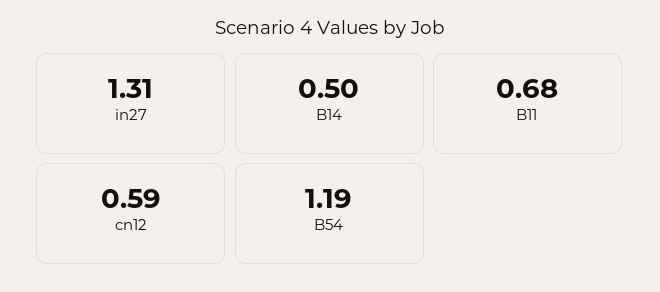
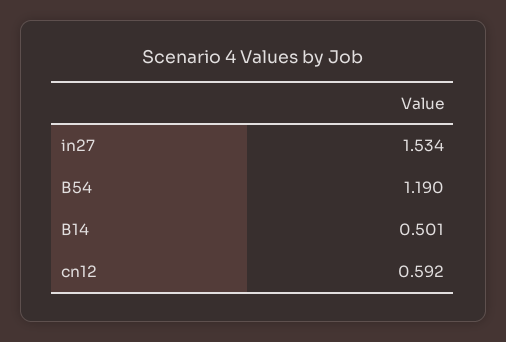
  {
-   "in27": 1.31,
+   "in27": 1.534,
    "B14": 0.501,
-   "B11": 0.68,
    "cn12": 0.592,
    "B54": 1.19
  }

